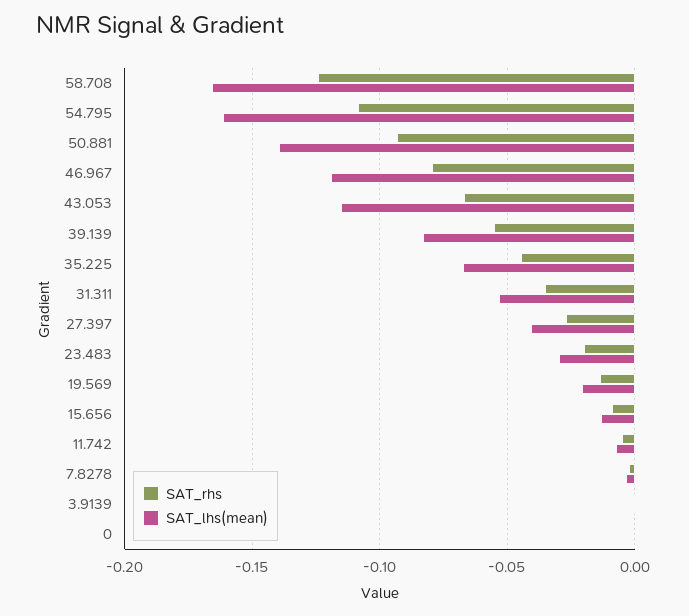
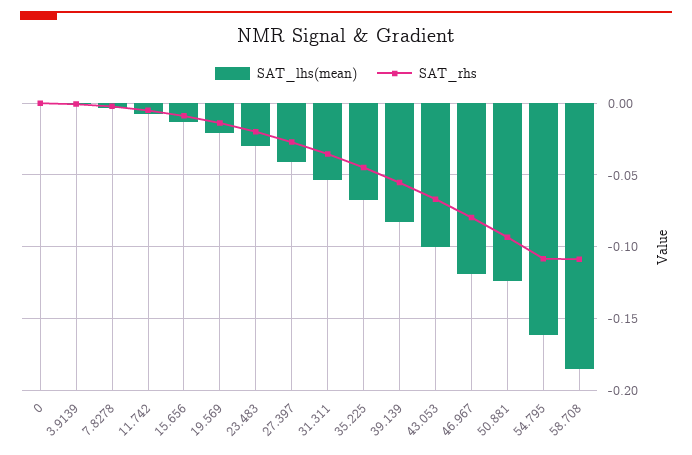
  {
    "SAT_rhs": {
-     "58.708": -0.125,
+     "58.708": -0.11,
      "54.795": -0.11,
      "50.881": -0.095,
      "46.967": -0.08,
      "43.053": -0.065,
      "39.139": -0.055,
      "35.225": -0.045,
      "31.311": -0.035,
      "27.397": -0.025,
      "23.483": -0.02,
      "19.569": -0.015,
      "15.656": -0.01,
      "11.742": -0.005,
      "7.8278": 0,
      "3.9139": 0,
      "0": 0
    },
    "SAT_lhs(mean)": {
-     "58.708": -0.165,
+     "58.708": -0.185,
      "54.795": -0.16,
-     "50.881": -0.14,
+     "50.881": -0.125,
      "46.967": -0.12,
-     "43.053": -0.115,
+     "43.053": -0.1,
      "39.139": -0.085,
      "35.225": -0.065,
      "31.311": -0.055,
      "27.397": -0.04,
      "23.483": -0.03,
      "19.569": -0.02,
      "15.656": -0.015,
      "11.742": -0.01,
      "7.8278": -0.005,
      "3.9139": 0,
      "0": 0
    }
  }

